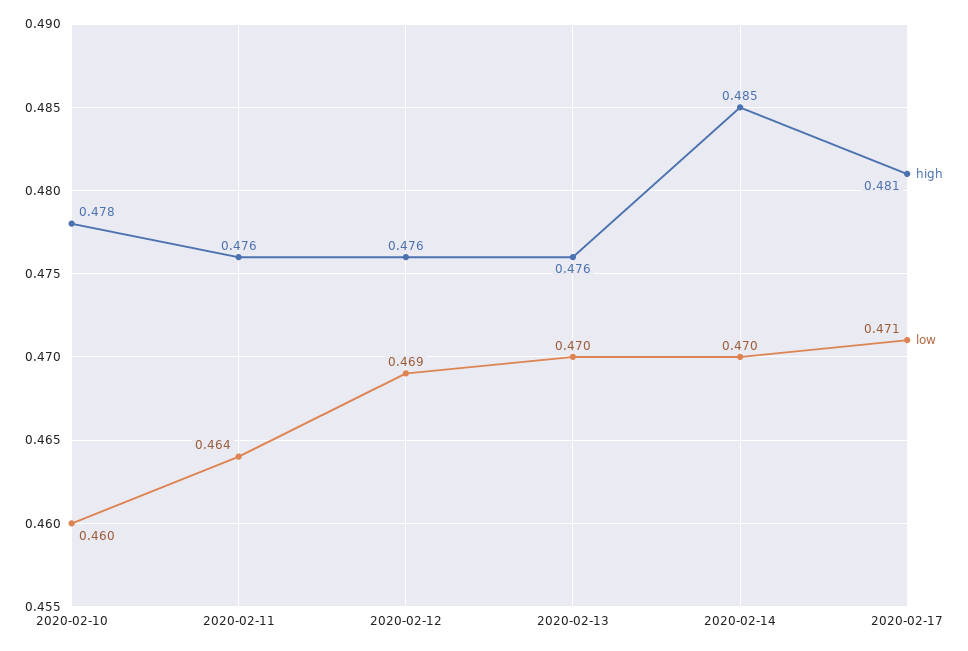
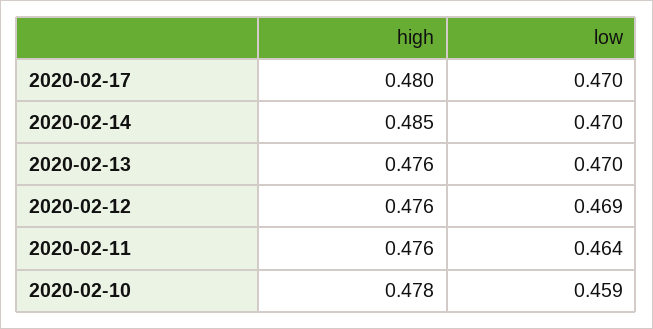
  {
    "high": {
      "2020-02-10": 0.478,
      "2020-02-11": 0.476,
      "2020-02-12": 0.476,
      "2020-02-13": 0.476,
      "2020-02-14": 0.485,
-     "2020-02-17": 0.481
+     "2020-02-17": 0.48
    },
    "low": {
-     "2020-02-10": 0.46,
+     "2020-02-10": 0.459,
      "2020-02-11": 0.464,
      "2020-02-12": 0.469,
      "2020-02-13": 0.47,
      "2020-02-14": 0.47,
-     "2020-02-17": 0.471
+     "2020-02-17": 0.47
    }
  }

